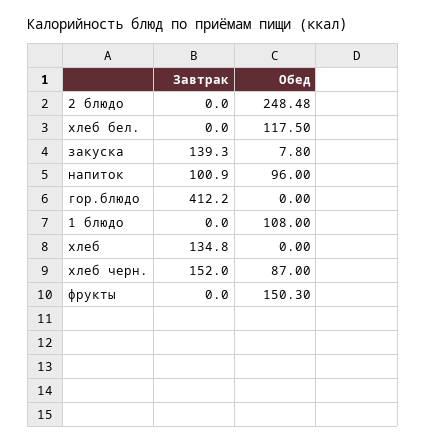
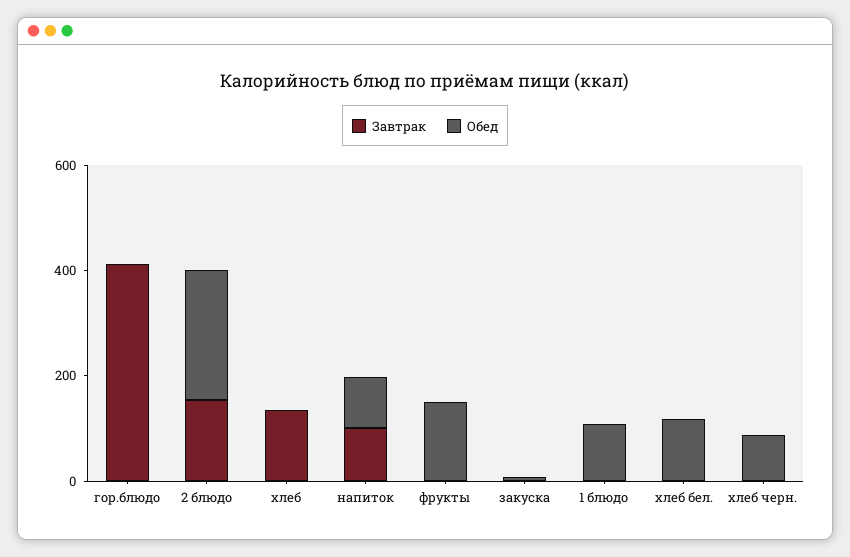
  {
    "Завтрак": {
-     "2 блюдо": 0,
+     "2 блюдо": 150,
      "хлеб бел.": 0,
-     "закуска": 139.3,
+     "закуска": 0,
      "напиток": 100.9,
      "гор.блюдо": 412.2,
      "1 блюдо": 0,
      "хлеб": 134.8,
-     "хлеб черн.": 152,
+     "хлеб черн.": 0,
      "фрукты": 0
    },
    "Обед": {
      "2 блюдо": 248.48,
      "хлеб бел.": 117.5,
      "закуска": 7.8,
      "напиток": 96,
      "гор.блюдо": 0,
      "1 блюдо": 108,
      "хлеб": 0,
      "хлеб черн.": 87,
      "фрукты": 150.3
    }
  }

